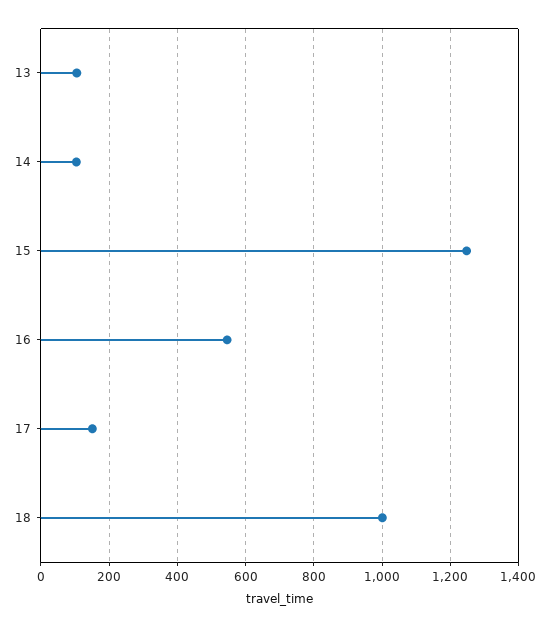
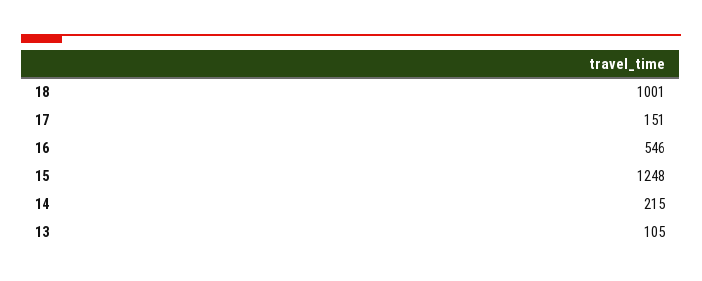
  {
    "13": 105,
-   "14": 100,
+   "14": 215,
    "15": 1248,
    "16": 546,
    "17": 151,
    "18": 1001
  }

